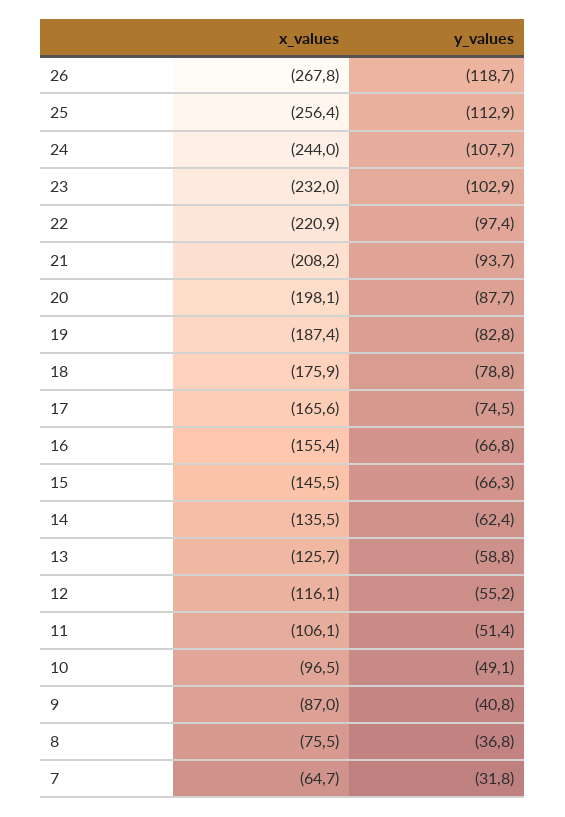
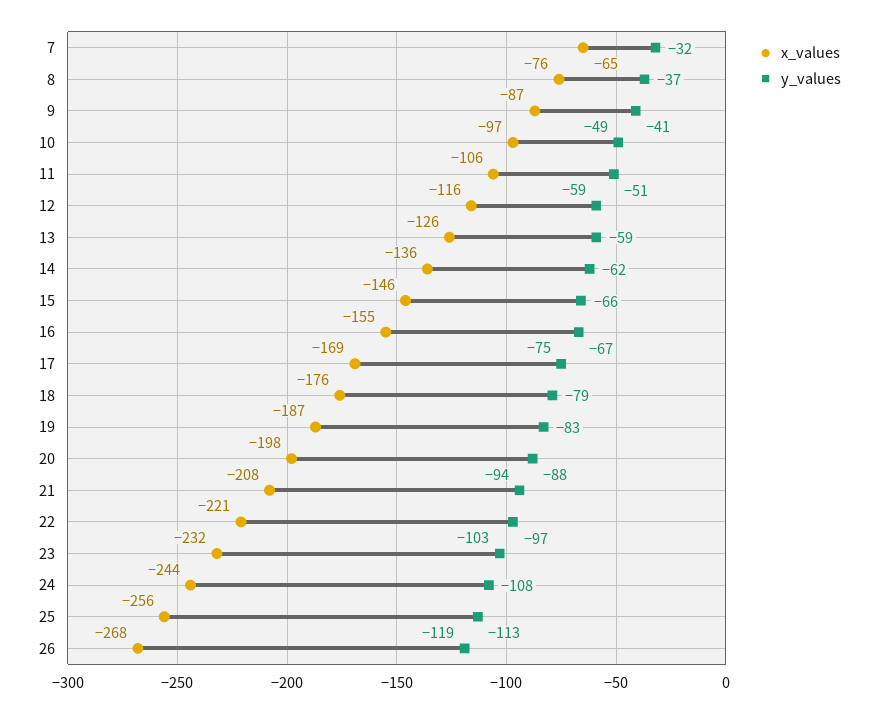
  {
    "x_values": {
      "26": -267.8,
      "25": -256.4,
      "24": -244,
      "23": -232,
      "22": -220.9,
      "21": -208.2,
      "20": -198.1,
      "19": -187.4,
      "18": -175.9,
-     "17": -165.6,
+     "17": -169,
      "16": -155.4,
      "15": -145.5,
      "14": -135.5,
      "13": -125.7,
      "12": -116.1,
      "11": -106.1,
      "10": -96.5,
      "9": -87,
      "8": -75.5,
      "7": -64.7
    },
    "y_values": {
      "26": -118.7,
      "25": -112.9,
      "24": -107.7,
      "23": -102.9,
      "22": -97.4,
      "21": -93.7,
      "20": -87.7,
      "19": -82.8,
      "18": -78.8,
      "17": -74.5,
      "16": -66.8,
      "15": -66.3,
      "14": -62.4,
      "13": -58.8,
-     "12": -55.2,
+     "12": -59,
      "11": -51.4,
      "10": -49.1,
      "9": -40.8,
      "8": -36.8,
      "7": -31.8
    }
  }

